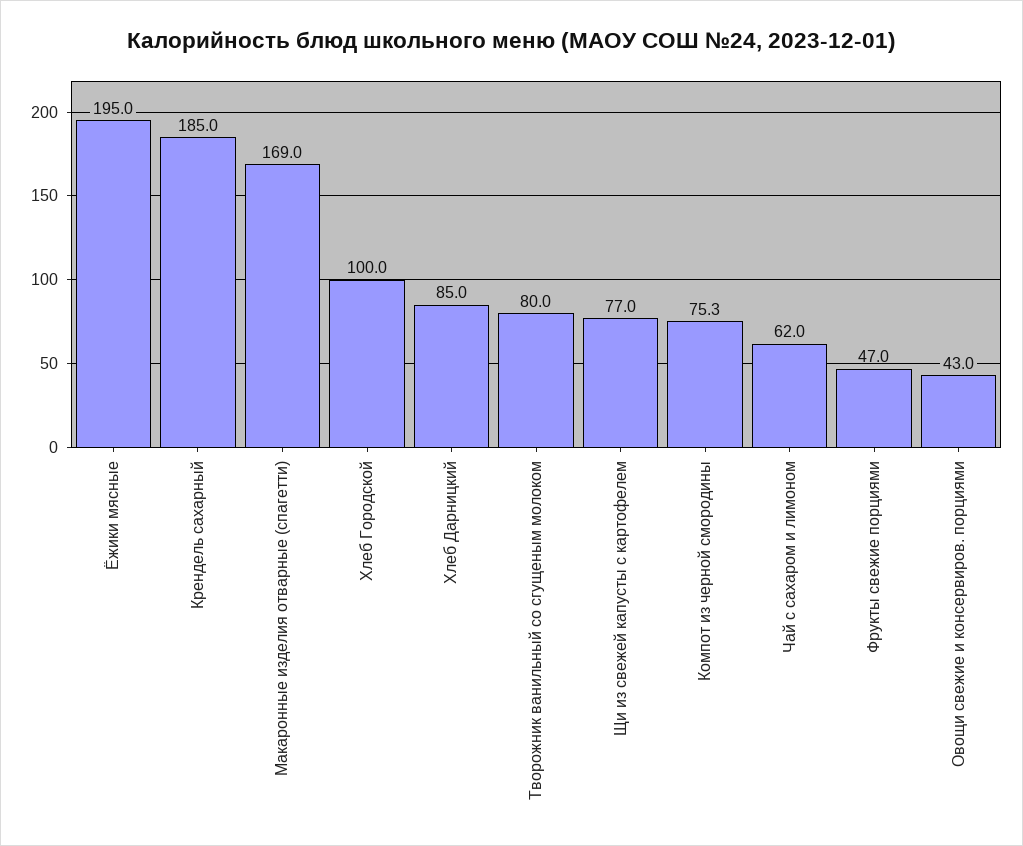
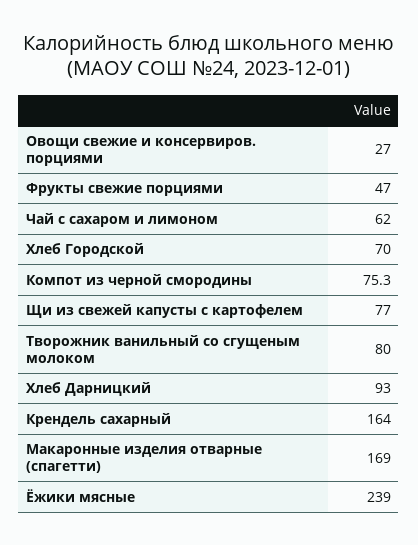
  {
-   "Ёжики мясные": 195,
+   "Ёжики мясные": 239,
-   "Крендель сахарный": 185,
+   "Крендель сахарный": 164,
    "Макаронные изделия отварные (спагетти)": 169,
-   "Хлеб Городской": 100,
+   "Хлеб Городской": 70,
-   "Хлеб Дарницкий": 85,
+   "Хлеб Дарницкий": 93,
    "Творожник ванильный со сгущеным молоком": 80,
    "Щи из свежей капусты с картофелем": 77,
    "Компот из черной смородины": 75.3,
    "Чай с сахаром и лимоном": 62,
    "Фрукты свежие порциями": 47,
-   "Овощи свежие и консервиров. порциями": 43
+   "Овощи свежие и консервиров. порциями": 27
  }

